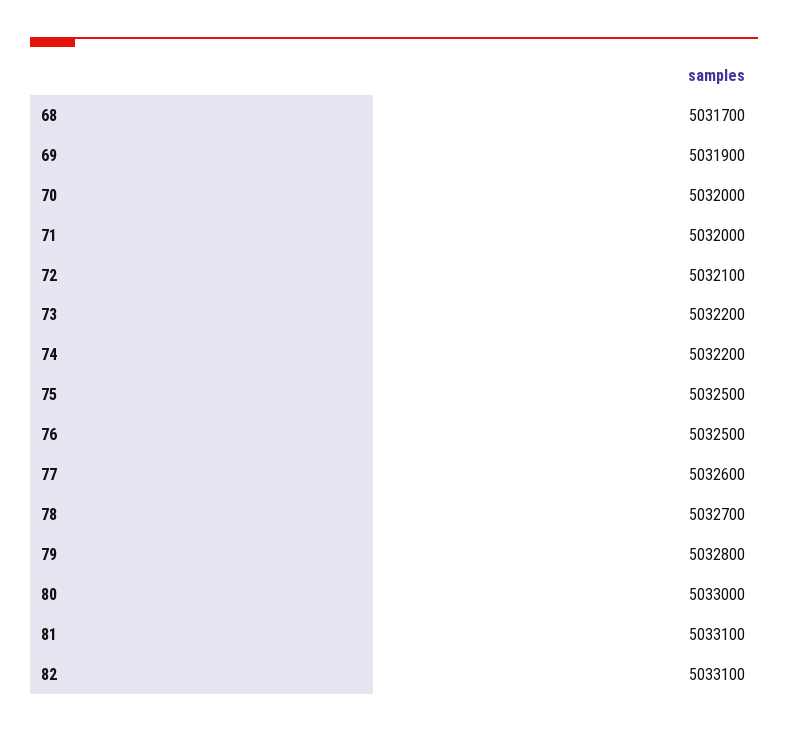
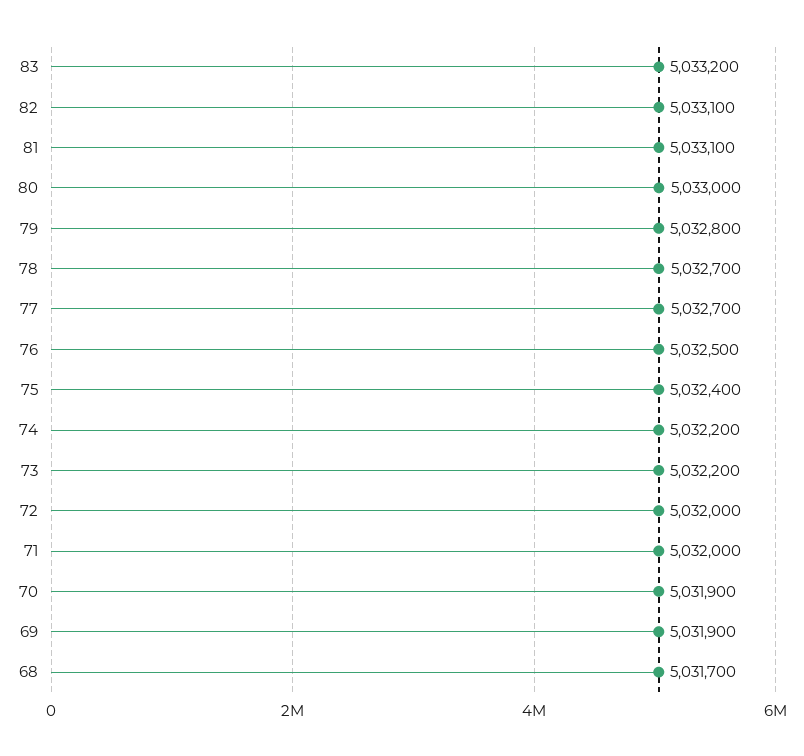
  {
    "68": 5031700,
    "69": 5031900,
-   "70": 5032000,
+   "70": 5031900,
    "71": 5032000,
-   "72": 5032100,
+   "72": 5032000,
    "73": 5032200,
    "74": 5032200,
-   "75": 5032500,
+   "75": 5032400,
    "76": 5032500,
-   "77": 5032600,
+   "77": 5032700,
    "78": 5032700,
    "79": 5032800,
    "80": 5033000,
    "81": 5033100,
-   "82": 5033100
+   "82": 5033100,
+   "83": 5033200
  }

